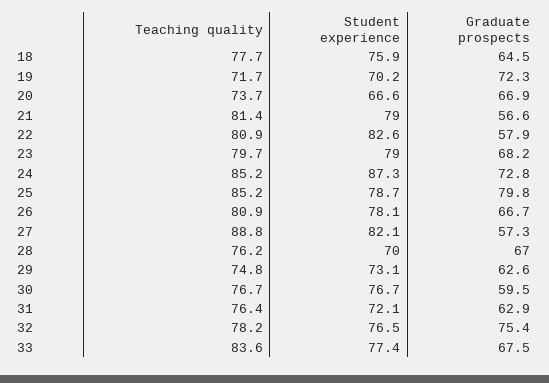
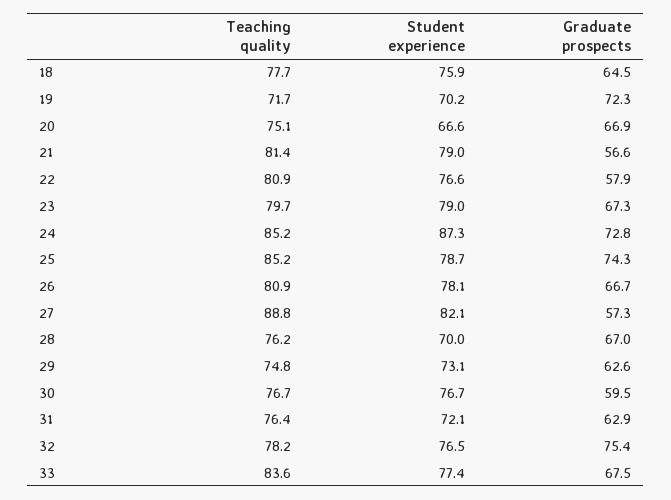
  {
    "Teaching quality": {
      "18": 77.7,
      "19": 71.7,
-     "20": 73.7,
+     "20": 75.1,
      "21": 81.4,
      "22": 80.9,
      "23": 79.7,
      "24": 85.2,
      "25": 85.2,
      "26": 80.9,
      "27": 88.8,
      "28": 76.2,
      "29": 74.8,
      "30": 76.7,
      "31": 76.4,
      "32": 78.2,
      "33": 83.6
    },
    "Student experience": {
      "18": 75.9,
      "19": 70.2,
      "20": 66.6,
      "21": 79,
-     "22": 82.6,
+     "22": 76.6,
      "23": 79,
      "24": 87.3,
      "25": 78.7,
      "26": 78.1,
      "27": 82.1,
      "28": 70,
      "29": 73.1,
      "30": 76.7,
      "31": 72.1,
      "32": 76.5,
      "33": 77.4
    },
    "Graduate prospects": {
      "18": 64.5,
      "19": 72.3,
      "20": 66.9,
      "21": 56.6,
      "22": 57.9,
-     "23": 68.2,
+     "23": 67.3,
      "24": 72.8,
-     "25": 79.8,
+     "25": 74.3,
      "26": 66.7,
      "27": 57.3,
      "28": 67,
      "29": 62.6,
      "30": 59.5,
      "31": 62.9,
      "32": 75.4,
      "33": 67.5
    }
  }

